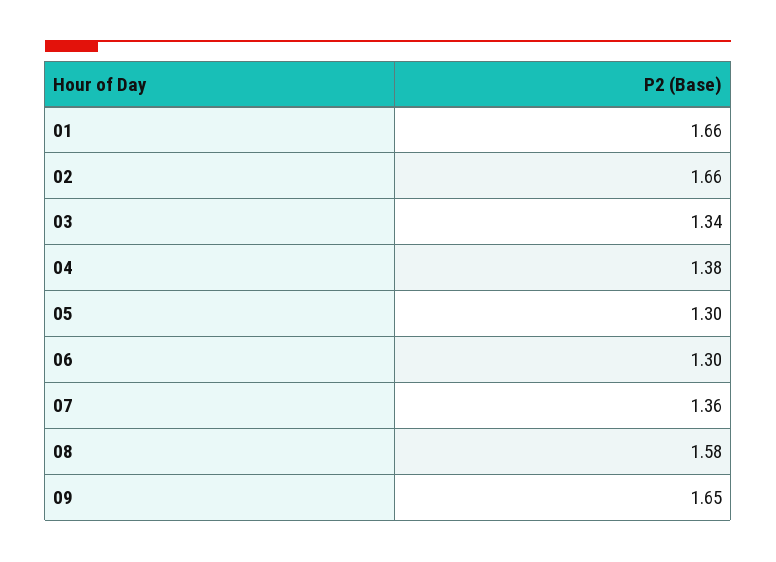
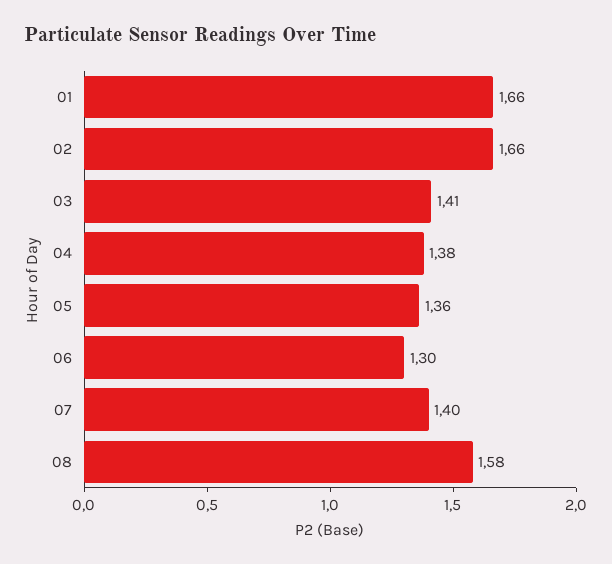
  {
    "01": 1.66,
    "02": 1.66,
-   "03": 1.34,
+   "03": 1.41,
    "04": 1.38,
-   "05": 1.3,
+   "05": 1.36,
    "06": 1.3,
-   "07": 1.36,
+   "07": 1.4,
-   "08": 1.58,
+   "08": 1.58
-   "09": 1.65
  }

